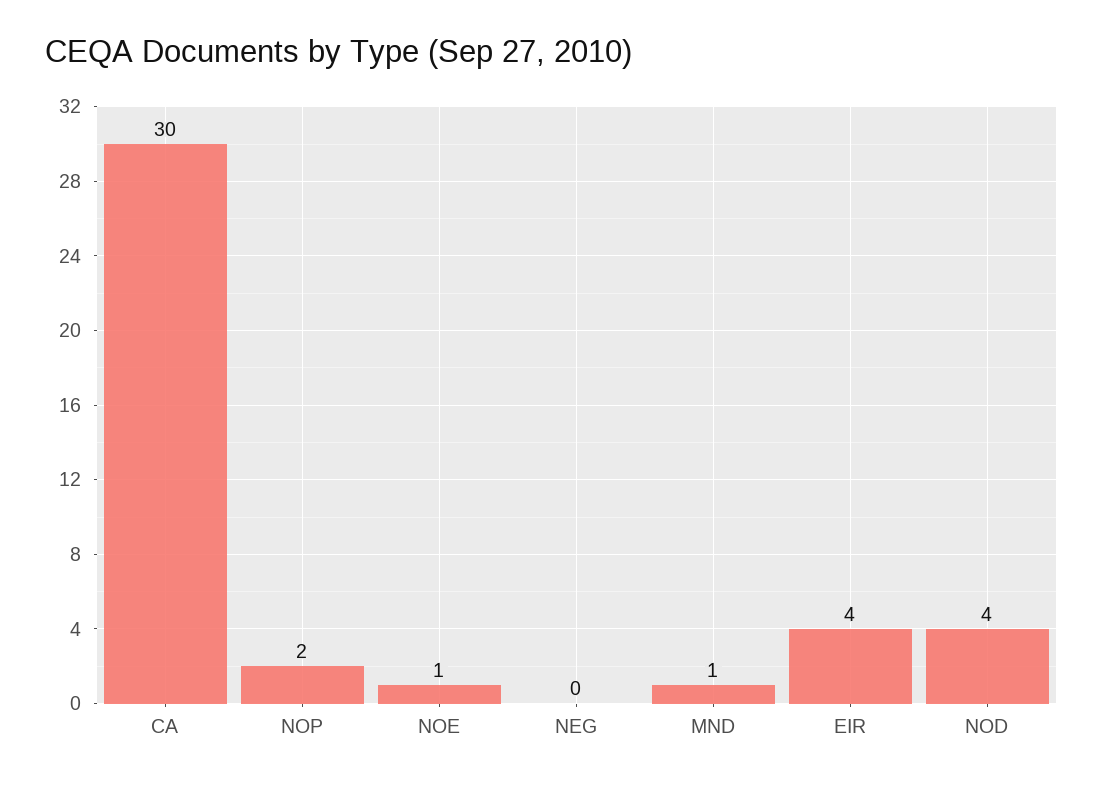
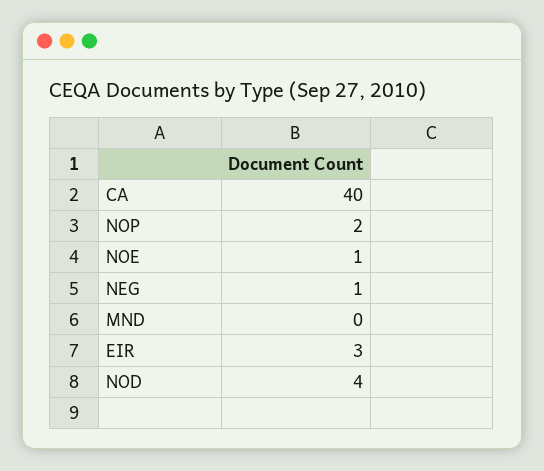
  {
-   "CA": 30,
+   "CA": 40,
    "NOP": 2,
    "NOE": 1,
-   "NEG": 0,
+   "NEG": 1,
-   "MND": 1,
+   "MND": 0,
-   "EIR": 4,
+   "EIR": 3,
    "NOD": 4
  }

